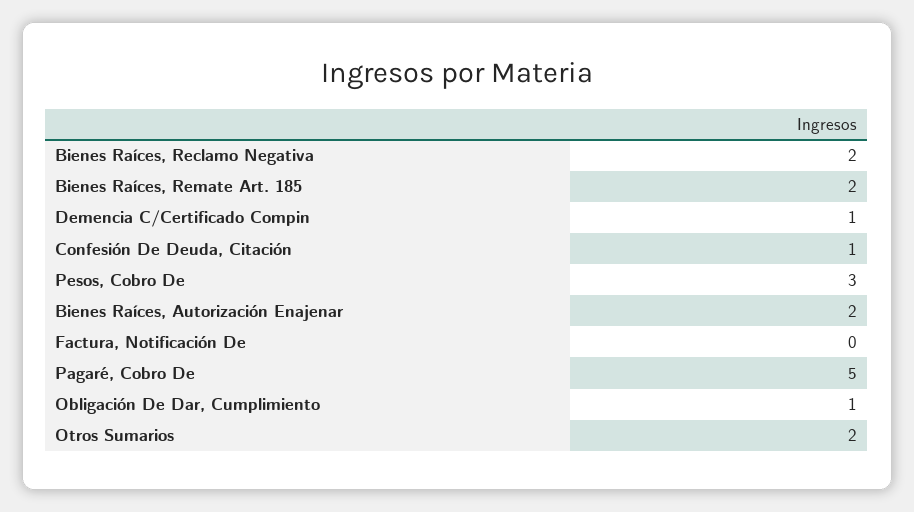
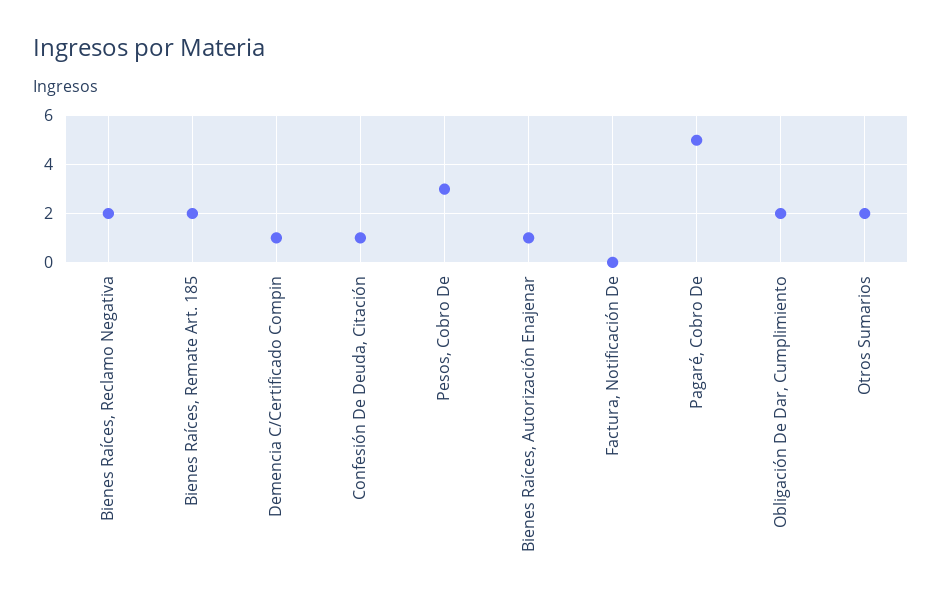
  {
    "Bienes Raíces, Reclamo Negativa": 2,
    "Bienes Raíces, Remate Art. 185": 2,
    "Demencia C/Certificado Compin": 1,
    "Confesión De Deuda, Citación": 1,
    "Pesos, Cobro De": 3,
-   "Bienes Raíces, Autorización Enajenar": 2,
+   "Bienes Raíces, Autorización Enajenar": 1,
    "Factura, Notificación De": 0,
    "Pagaré, Cobro De": 5,
-   "Obligación De Dar, Cumplimiento": 1,
+   "Obligación De Dar, Cumplimiento": 2,
    "Otros Sumarios": 2
  }

